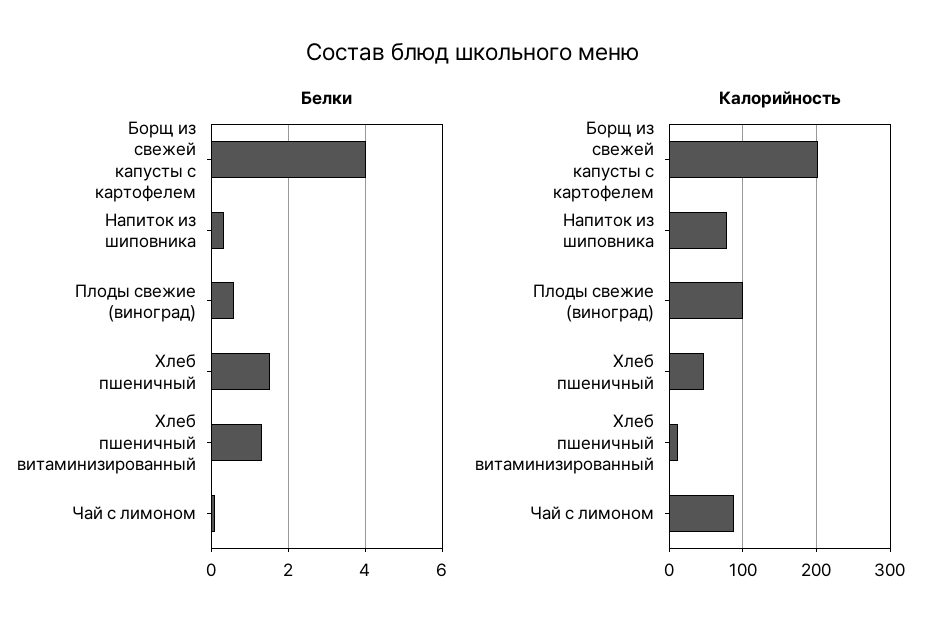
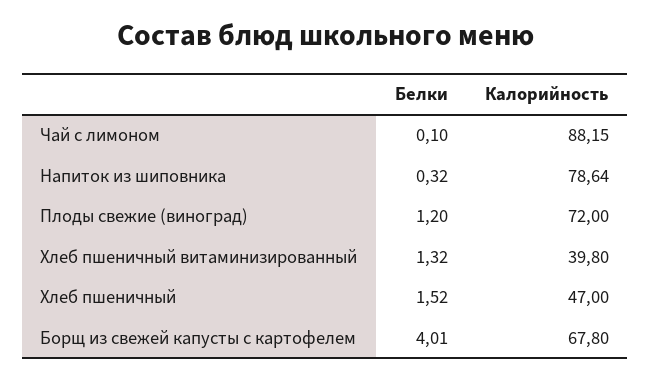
  {
    "Белки": {
      "Борщ из свежей капусты с картофелем": 4.01,
      "Напиток из шиповника": 0.32,
-     "Плоды свежие (виноград)": 0.6,
+     "Плоды свежие (виноград)": 1.2,
      "Хлеб пшеничный": 1.52,
      "Хлеб пшеничный витаминизированный": 1.32,
      "Чай с лимоном": 0.1
    },
    "Калорийность": {
-     "Борщ из свежей капусты с картофелем": 200,
+     "Борщ из свежей капусты с картофелем": 67.8,
      "Напиток из шиповника": 78.64,
-     "Плоды свежие (виноград)": 100,
+     "Плоды свежие (виноград)": 72,
      "Хлеб пшеничный": 47,
-     "Хлеб пшеничный витаминизированный": 10,
+     "Хлеб пшеничный витаминизированный": 39.8,
      "Чай с лимоном": 88.15
    }
  }

